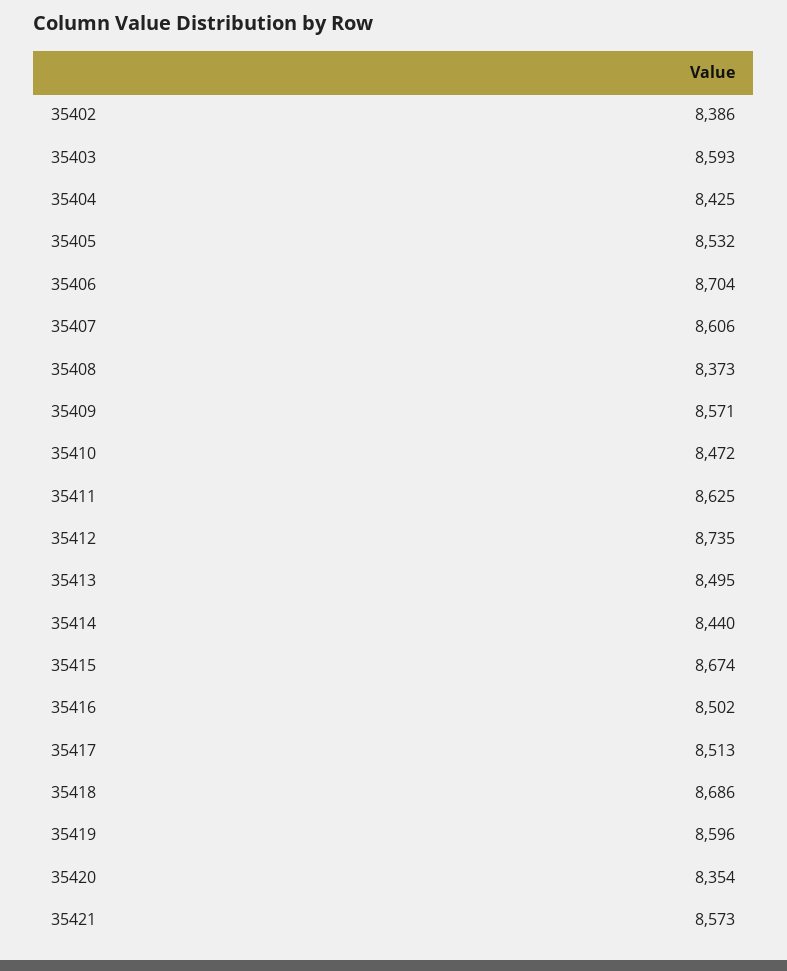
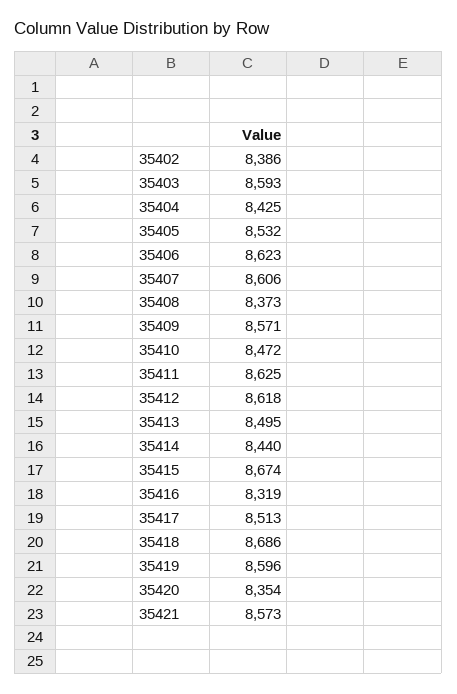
  {
    "35402": 8386,
    "35403": 8593,
    "35404": 8425,
    "35405": 8532,
-   "35406": 8704,
+   "35406": 8623,
    "35407": 8606,
    "35408": 8373,
    "35409": 8571,
    "35410": 8472,
    "35411": 8625,
-   "35412": 8735,
+   "35412": 8618,
    "35413": 8495,
    "35414": 8440,
    "35415": 8674,
-   "35416": 8502,
+   "35416": 8319,
    "35417": 8513,
    "35418": 8686,
    "35419": 8596,
    "35420": 8354,
    "35421": 8573
  }

